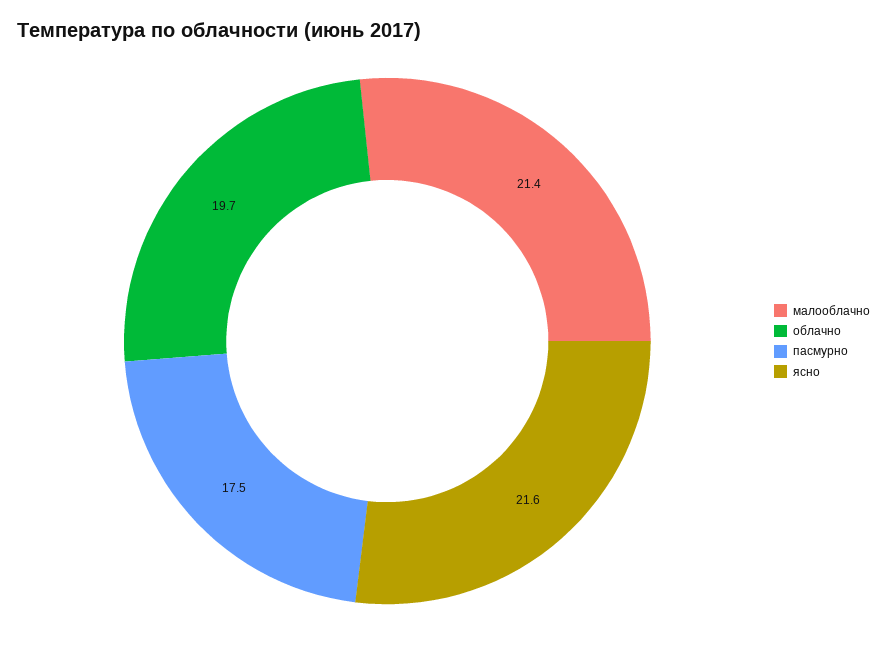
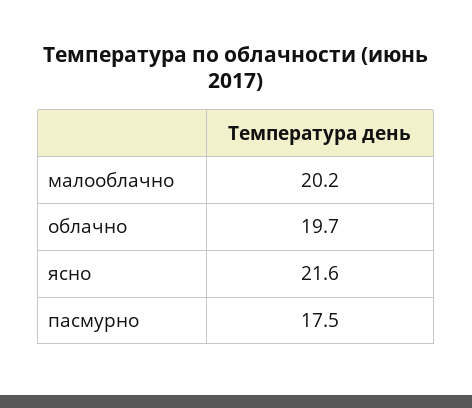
  {
-   "малооблачно": 21.4,
+   "малооблачно": 20.2,
    "облачно": 19.7,
    "пасмурно": 17.5,
    "ясно": 21.6
  }

